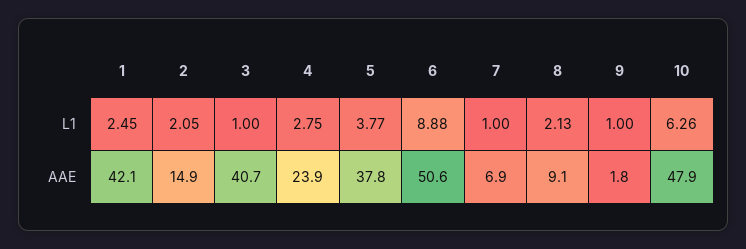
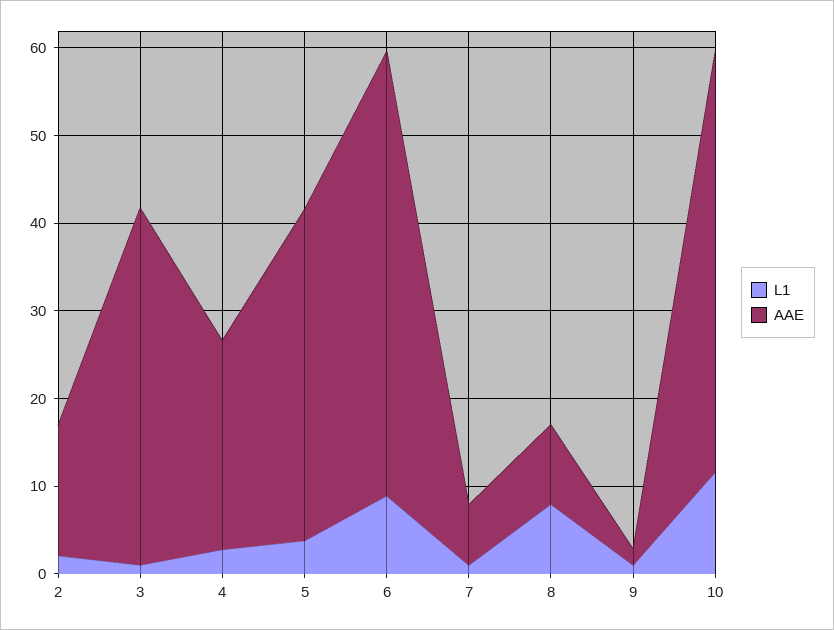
  {
    "L1": {
-     "1": 2.45,
      "2": 2.05,
      "3": 1,
      "4": 2.75,
      "5": 3.77,
      "6": 8.88,
      "7": 1,
-     "8": 2.13,
+     "8": 8,
      "9": 1,
-     "10": 6.26
+     "10": 12
    },
    "AAE": {
-     "1": 42.1,
      "2": 14.9,
      "3": 40.7,
      "4": 23.9,
      "5": 37.8,
      "6": 50.6,
      "7": 6.9,
      "8": 9.1,
      "9": 1.8,
      "10": 47.9
    }
  }

